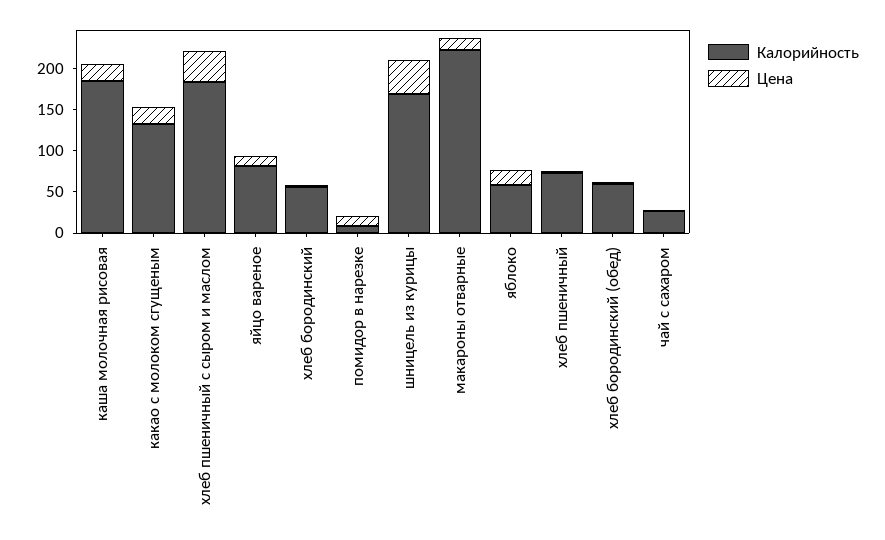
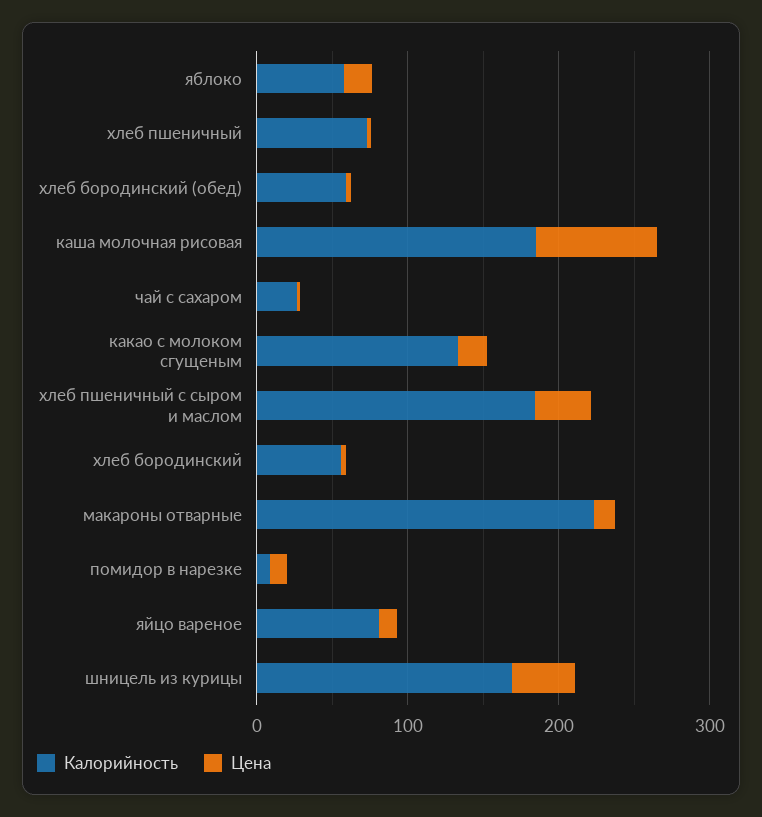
  {
    "Калорийность": {
      "каша молочная рисовая": 190,
      "какао с молоком сгущеным": 130,
      "хлеб пшеничный с сыром и маслом": 180,
      "яйцо вареное": 80,
      "хлеб бородинский": 60,
      "помидор в нарезке": 10,
      "шницель из курицы": 170,
      "макароны отварные": 220,
      "яблоко": 60,
      "хлеб пшеничный": 70,
      "хлеб бородинский (обед)": 60,
      "чай с сахаром": 30
    },
    "Цена": {
-     "каша молочная рисовая": 20,
+     "каша молочная рисовая": 80,
      "какао с молоком сгущеным": 20,
      "хлеб пшеничный с сыром и маслом": 40,
      "яйцо вареное": 10,
      "хлеб бородинский": 0,
      "помидор в нарезке": 10,
      "шницель из курицы": 40,
      "макароны отварные": 10,
      "яблоко": 20,
      "хлеб пшеничный": 0,
      "хлеб бородинский (обед)": 0,
      "чай с сахаром": 0
    }
  }

